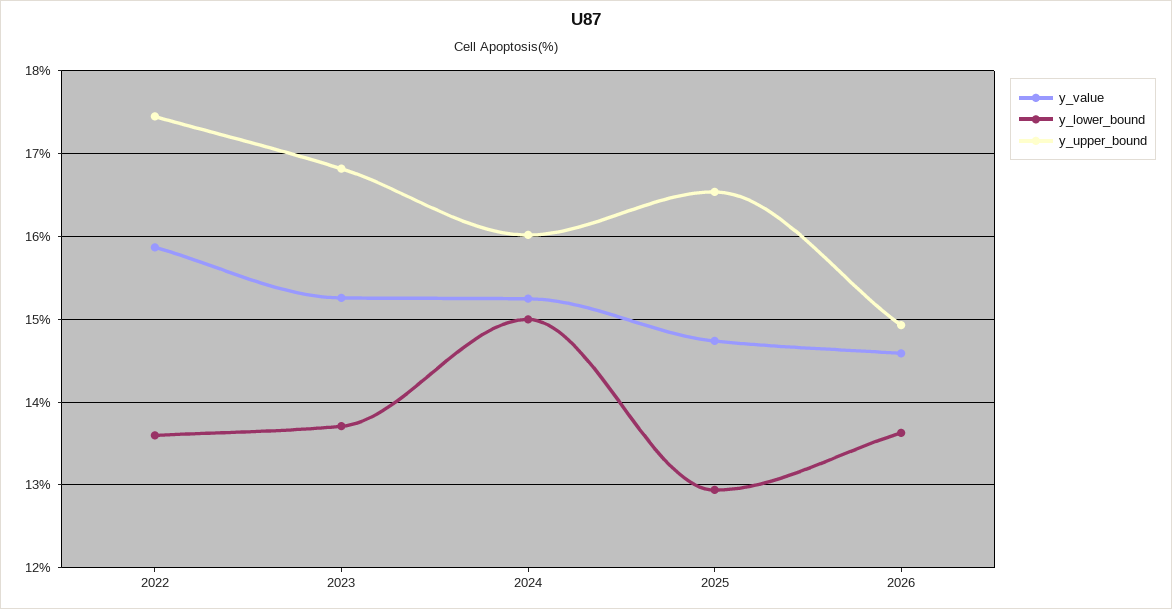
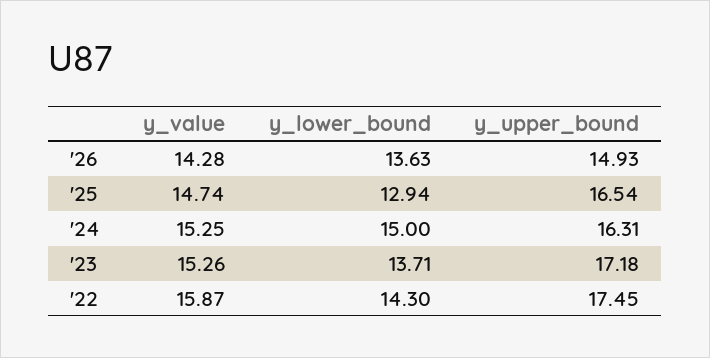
  {
    "y_value": {
      "2022": 15.87,
      "2023": 15.26,
      "2024": 15.25,
      "2025": 14.74,
-     "2026": 14.6
+     "2026": 14.28
    },
    "y_lower_bound": {
-     "2022": 13.6,
+     "2022": 14.3,
      "2023": 13.71,
      "2024": 15,
      "2025": 12.94,
      "2026": 13.63
    },
    "y_upper_bound": {
      "2022": 17.45,
-     "2023": 16.8,
+     "2023": 17.18,
-     "2024": 16,
+     "2024": 16.31,
      "2025": 16.54,
      "2026": 14.93
    }
  }

